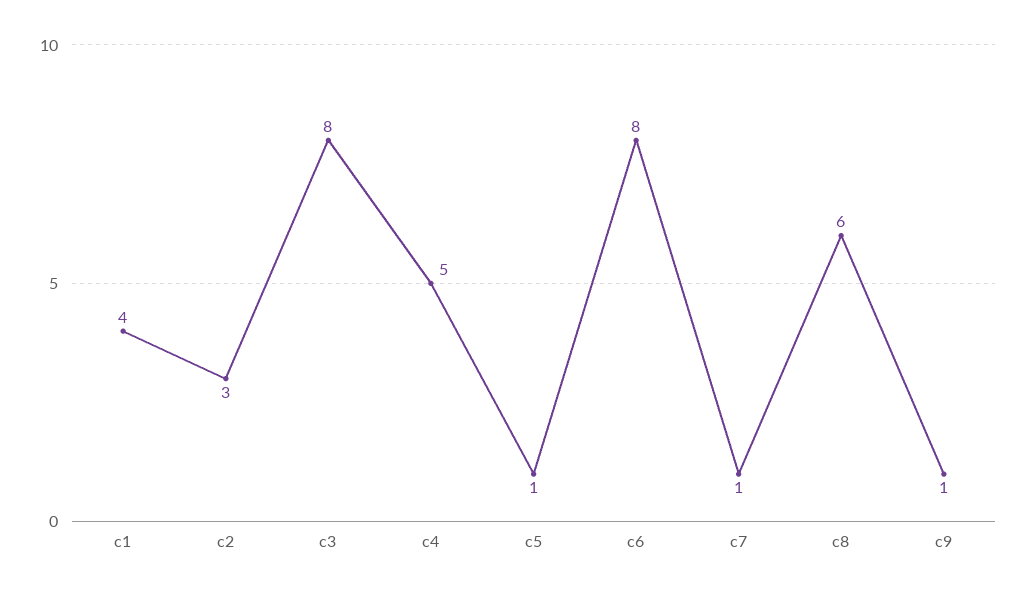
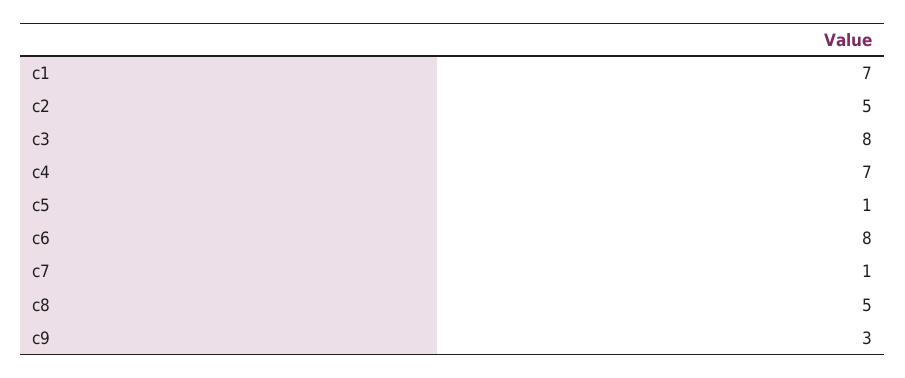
  {
-   "c1": 4,
+   "c1": 7,
-   "c2": 3,
+   "c2": 5,
    "c3": 8,
-   "c4": 5,
+   "c4": 7,
    "c5": 1,
    "c6": 8,
    "c7": 1,
-   "c8": 6,
+   "c8": 5,
-   "c9": 1
+   "c9": 3
  }

